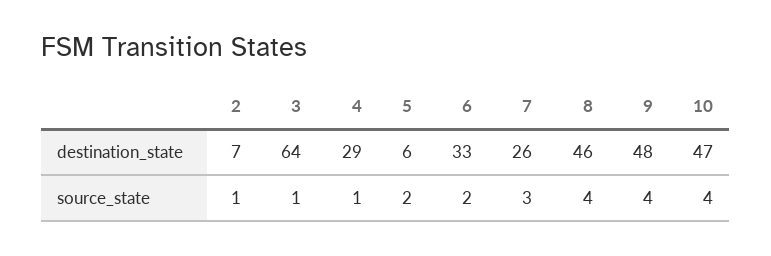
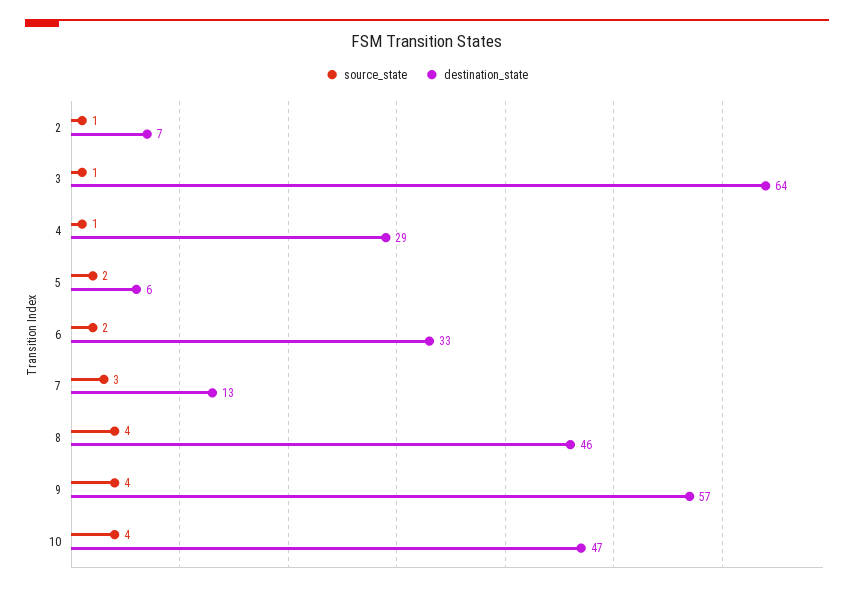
  {
    "destination_state": {
      "2": 7,
      "3": 64,
      "4": 29,
      "5": 6,
      "6": 33,
-     "7": 26,
+     "7": 13,
      "8": 46,
-     "9": 48,
+     "9": 57,
      "10": 47
    },
    "source_state": {
      "2": 1,
      "3": 1,
      "4": 1,
      "5": 2,
      "6": 2,
      "7": 3,
      "8": 4,
      "9": 4,
      "10": 4
    }
  }

